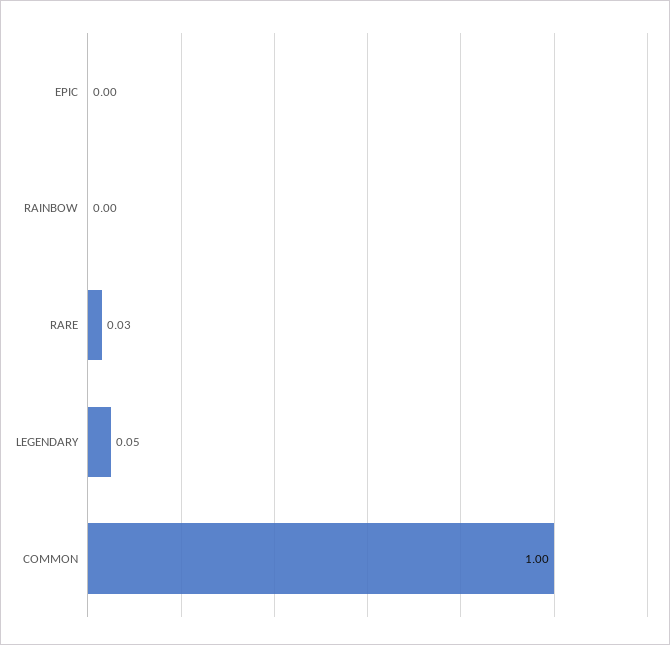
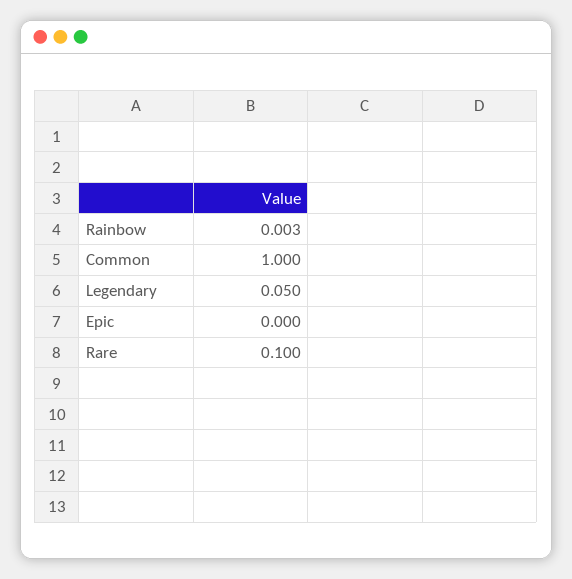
  {
    "EPIC": 0,
    "RAINBOW": 0.003,
-   "RARE": 0.03,
+   "RARE": 0.1,
    "LEGENDARY": 0.05,
    "COMMON": 1
  }

